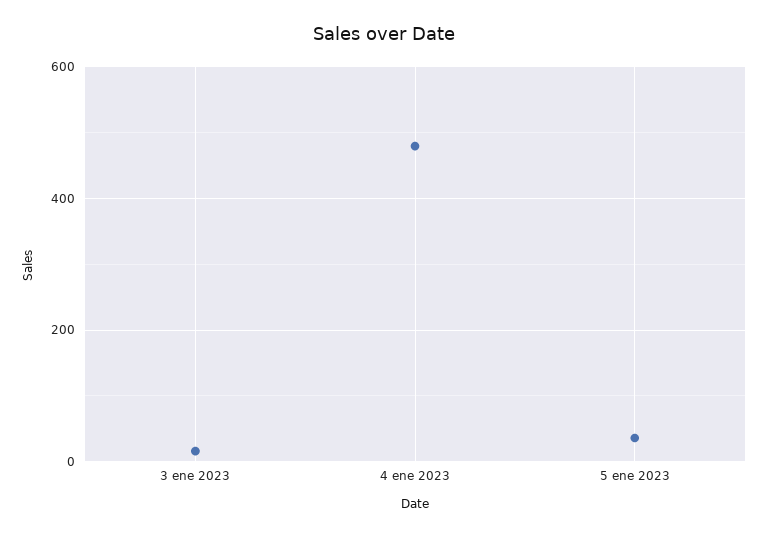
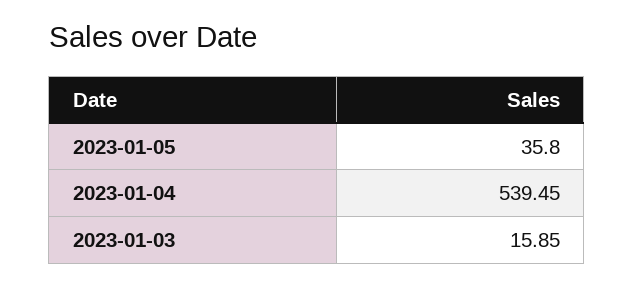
  {
    "3 ene 2023": 15.85,
-   "4 ene 2023": 480,
+   "4 ene 2023": 539.45,
    "5 ene 2023": 35.8
  }

